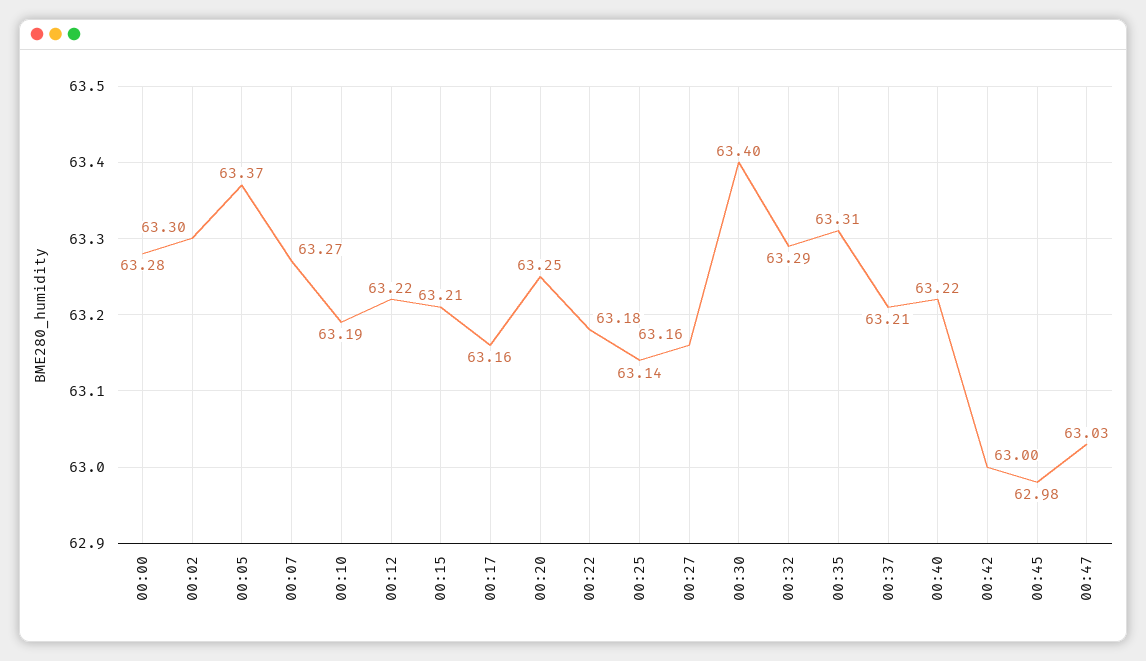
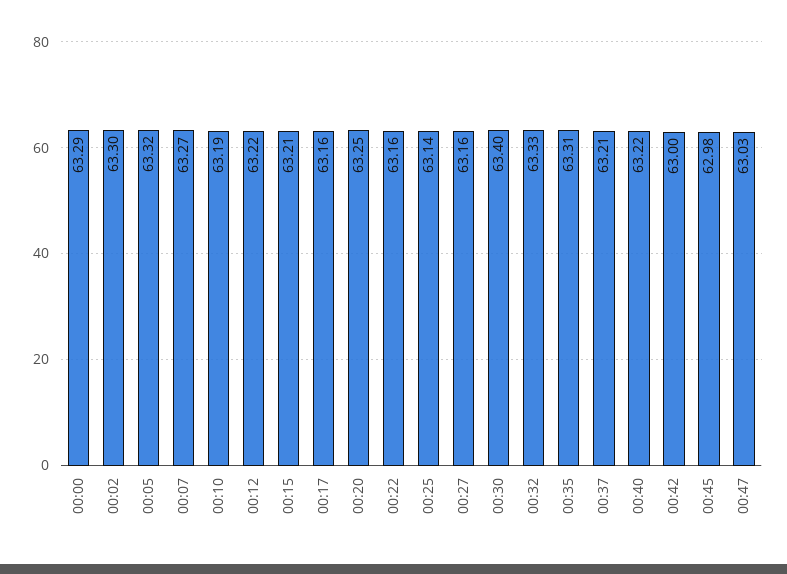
  {
-   "00:00": 63.28,
+   "00:00": 63.29,
    "00:02": 63.3,
-   "00:05": 63.37,
+   "00:05": 63.32,
    "00:07": 63.27,
    "00:10": 63.19,
    "00:12": 63.22,
    "00:15": 63.21,
    "00:17": 63.16,
    "00:20": 63.25,
-   "00:22": 63.18,
+   "00:22": 63.16,
    "00:25": 63.14,
    "00:27": 63.16,
    "00:30": 63.4,
-   "00:32": 63.29,
+   "00:32": 63.33,
    "00:35": 63.31,
    "00:37": 63.21,
    "00:40": 63.22,
    "00:42": 63,
    "00:45": 62.98,
    "00:47": 63.03
  }

